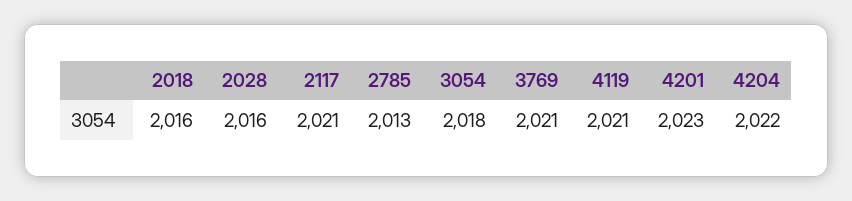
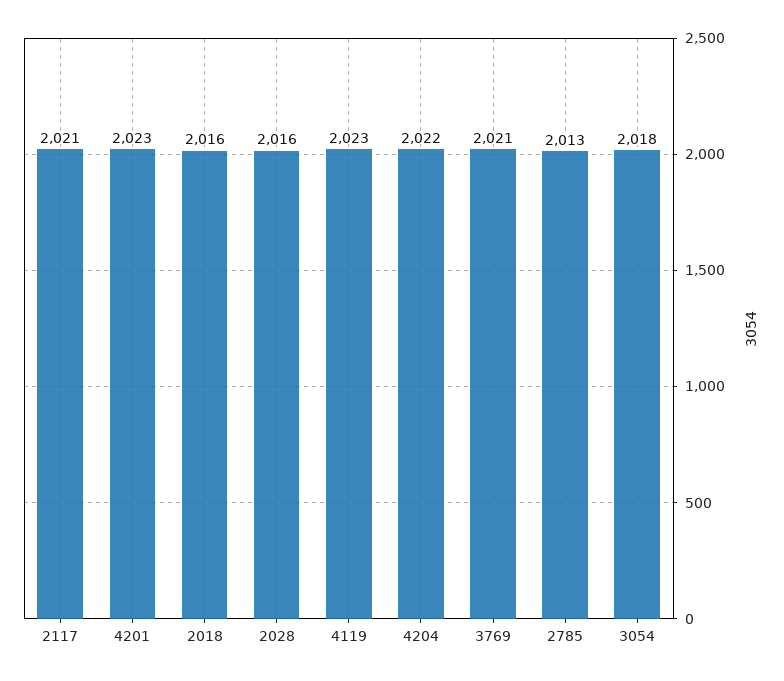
  {
    "2018": 2016,
    "2028": 2016,
    "2117": 2021,
    "2785": 2013,
    "3054": 2018,
    "3769": 2021,
-   "4119": 2021,
+   "4119": 2023,
    "4201": 2023,
    "4204": 2022
  }

